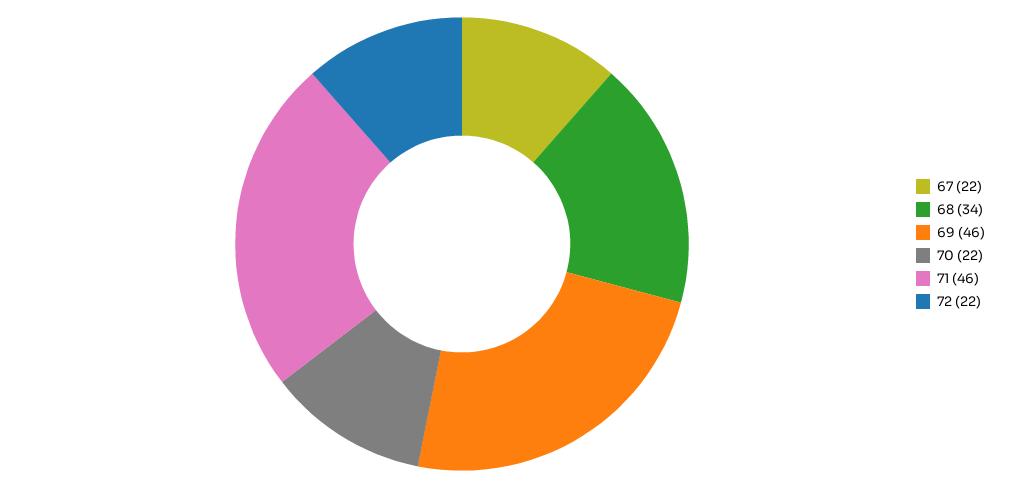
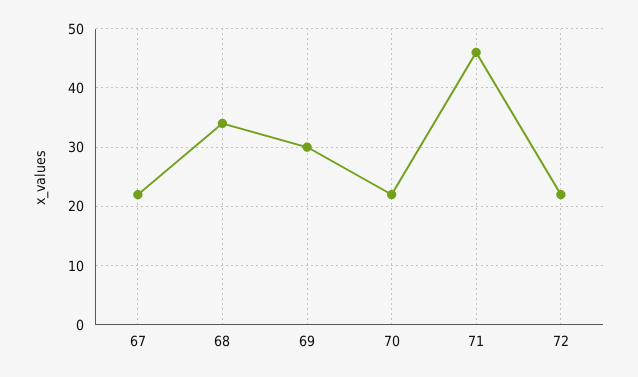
  {
    "67": 22,
    "68": 34,
-   "69": 46,
+   "69": 30,
    "70": 22,
    "71": 46,
    "72": 22
  }

